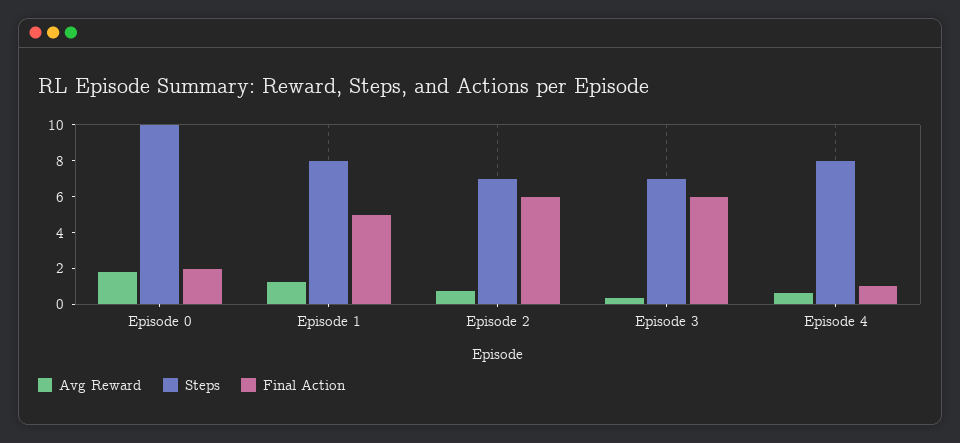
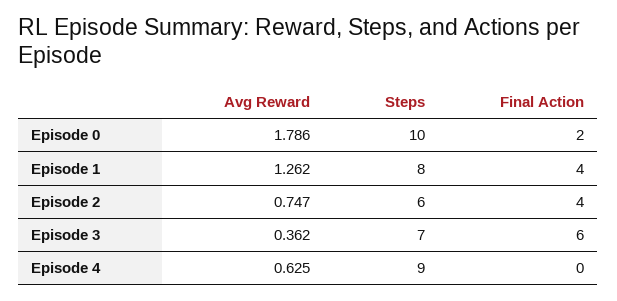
  {
    "Avg Reward": {
      "Episode 0": 1.786,
      "Episode 1": 1.262,
      "Episode 2": 0.747,
      "Episode 3": 0.362,
      "Episode 4": 0.625
    },
    "Steps": {
      "Episode 0": 10,
      "Episode 1": 8,
-     "Episode 2": 7,
+     "Episode 2": 6,
      "Episode 3": 7,
-     "Episode 4": 8
+     "Episode 4": 9
    },
    "Final Action": {
      "Episode 0": 2,
-     "Episode 1": 5,
+     "Episode 1": 4,
-     "Episode 2": 6,
+     "Episode 2": 4,
      "Episode 3": 6,
-     "Episode 4": 1
+     "Episode 4": 0
    }
  }

